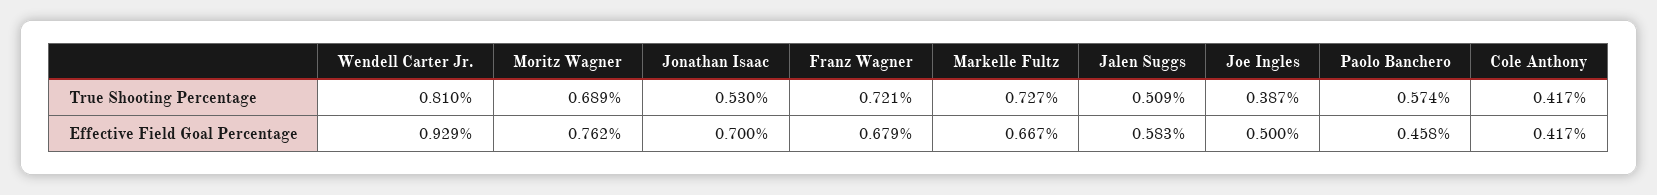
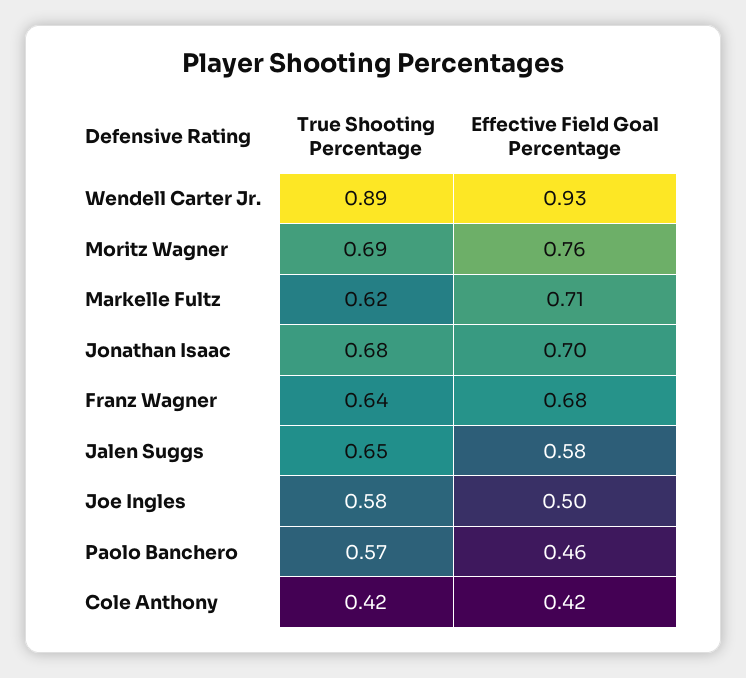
  {
    "Wendell Carter Jr.": {
-     "True Shooting Percentage": 0.81,
+     "True Shooting Percentage": 0.89,
      "Effective Field Goal Percentage": 0.929
    },
    "Moritz Wagner": {
      "True Shooting Percentage": 0.689,
      "Effective Field Goal Percentage": 0.762
    },
    "Jonathan Isaac": {
-     "True Shooting Percentage": 0.53,
+     "True Shooting Percentage": 0.68,
      "Effective Field Goal Percentage": 0.7
    },
    "Franz Wagner": {
-     "True Shooting Percentage": 0.721,
+     "True Shooting Percentage": 0.64,
      "Effective Field Goal Percentage": 0.679
    },
    "Markelle Fultz": {
-     "True Shooting Percentage": 0.727,
+     "True Shooting Percentage": 0.62,
-     "Effective Field Goal Percentage": 0.667
+     "Effective Field Goal Percentage": 0.71
    },
    "Jalen Suggs": {
-     "True Shooting Percentage": 0.509,
+     "True Shooting Percentage": 0.65,
      "Effective Field Goal Percentage": 0.583
    },
    "Joe Ingles": {
-     "True Shooting Percentage": 0.387,
+     "True Shooting Percentage": 0.58,
      "Effective Field Goal Percentage": 0.5
    },
    "Paolo Banchero": {
      "True Shooting Percentage": 0.574,
      "Effective Field Goal Percentage": 0.458
    },
    "Cole Anthony": {
      "True Shooting Percentage": 0.417,
      "Effective Field Goal Percentage": 0.417
    }
  }

